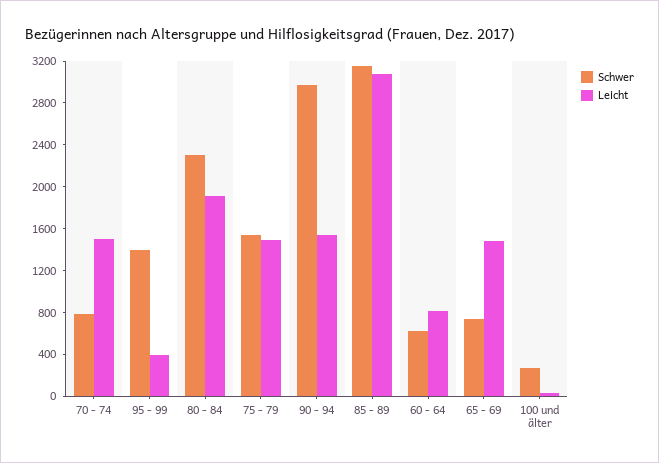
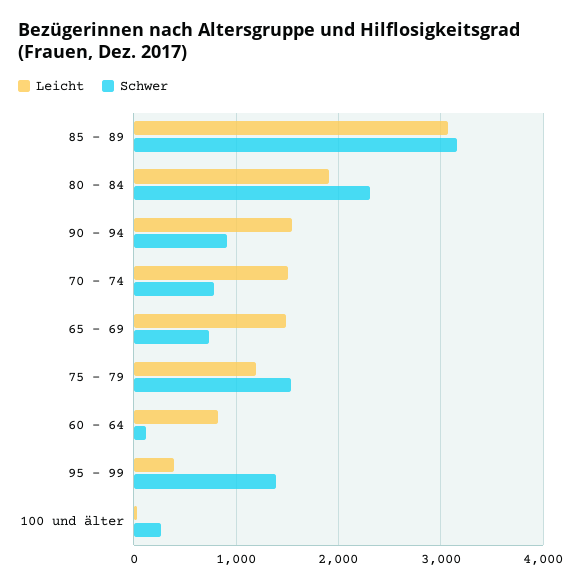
  {
    "Schwer": {
      "70 - 74": 800,
      "95 - 99": 1400,
      "80 - 84": 2300,
      "75 - 79": 1500,
-     "90 - 94": 3000,
+     "90 - 94": 900,
      "85 - 89": 3200,
-     "60 - 64": 600,
+     "60 - 64": 100,
      "65 - 69": 700,
      "100 und älter": 300
    },
    "Leicht": {
      "70 - 74": 1500,
      "95 - 99": 400,
      "80 - 84": 1900,
-     "75 - 79": 1500,
+     "75 - 79": 1200,
      "90 - 94": 1500,
      "85 - 89": 3100,
      "60 - 64": 800,
      "65 - 69": 1500,
      "100 und älter": 0
    }
  }

